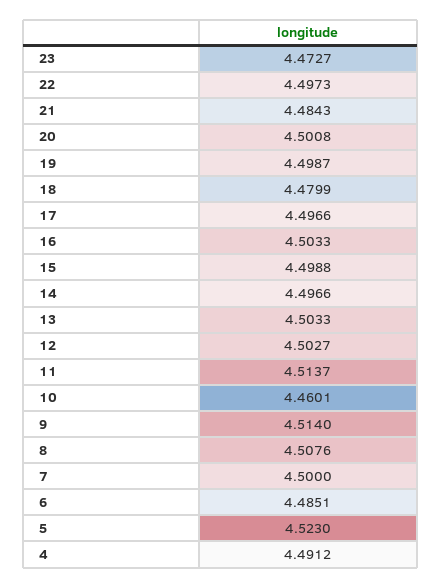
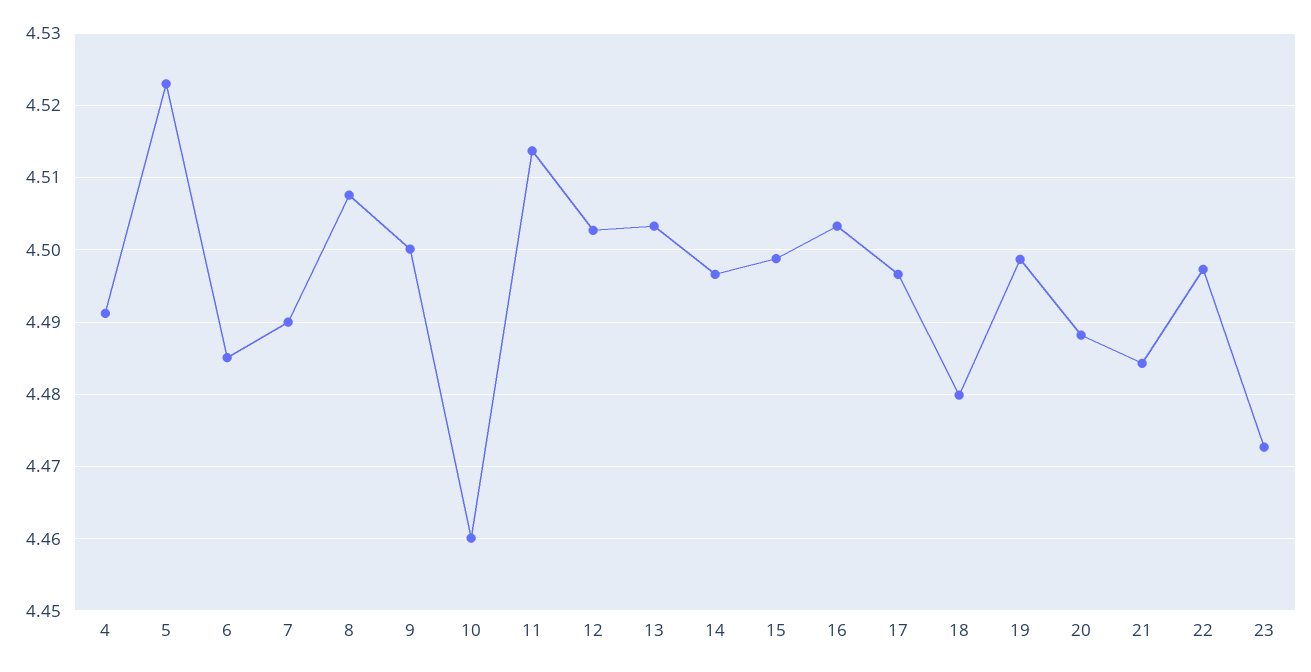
  {
    "23": 4.4727,
    "22": 4.4973,
    "21": 4.4843,
-   "20": 4.5008,
+   "20": 4.488,
    "19": 4.4987,
    "18": 4.4799,
    "17": 4.4966,
    "16": 4.5033,
    "15": 4.4988,
    "14": 4.4966,
    "13": 4.5033,
    "12": 4.5027,
    "11": 4.5137,
    "10": 4.4601,
-   "9": 4.514,
+   "9": 4.5,
    "8": 4.5076,
-   "7": 4.5,
+   "7": 4.49,
    "6": 4.4851,
    "5": 4.523,
    "4": 4.4912
  }

